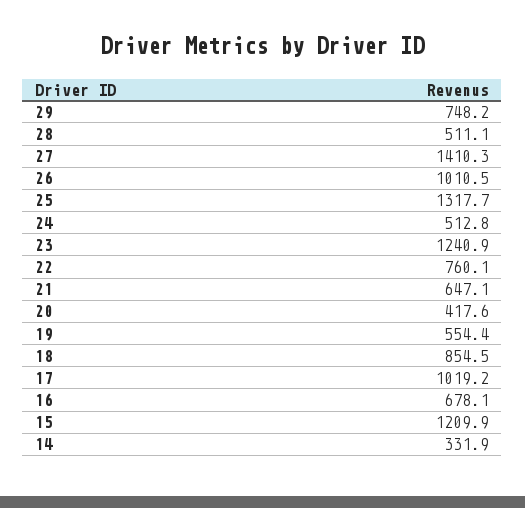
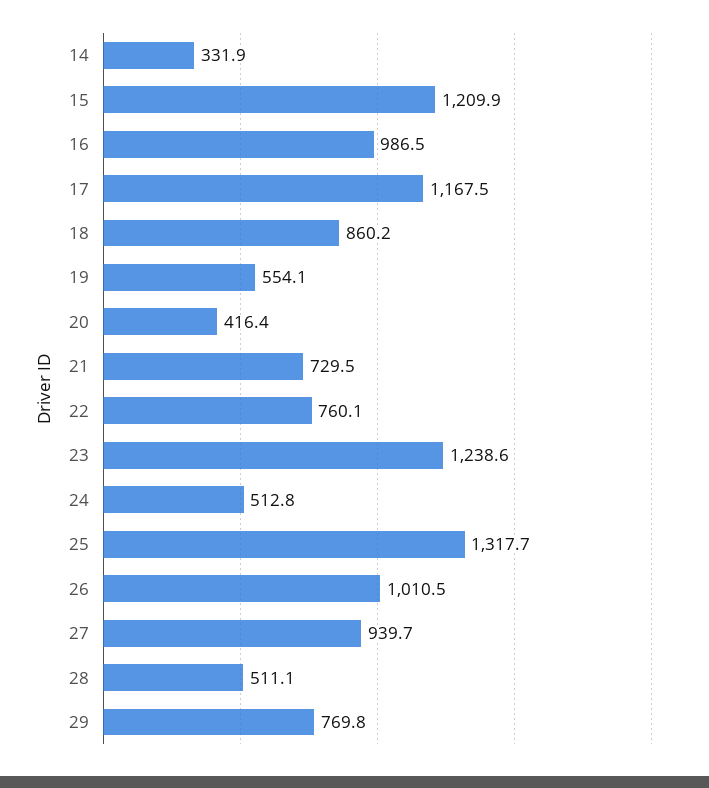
  {
-   "29": 748.2,
+   "29": 769.8,
    "28": 511.1,
-   "27": 1410.3,
+   "27": 939.7,
    "26": 1010.5,
    "25": 1317.7,
    "24": 512.8,
-   "23": 1240.9,
+   "23": 1238.6,
    "22": 760.1,
-   "21": 647.1,
+   "21": 729.5,
-   "20": 417.6,
+   "20": 416.4,
-   "19": 554.4,
+   "19": 554.1,
-   "18": 854.5,
+   "18": 860.2,
-   "17": 1019.2,
+   "17": 1167.5,
-   "16": 678.1,
+   "16": 986.5,
    "15": 1209.9,
    "14": 331.9
  }

